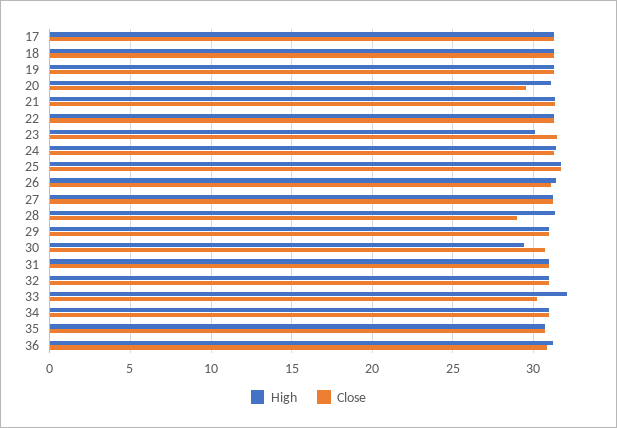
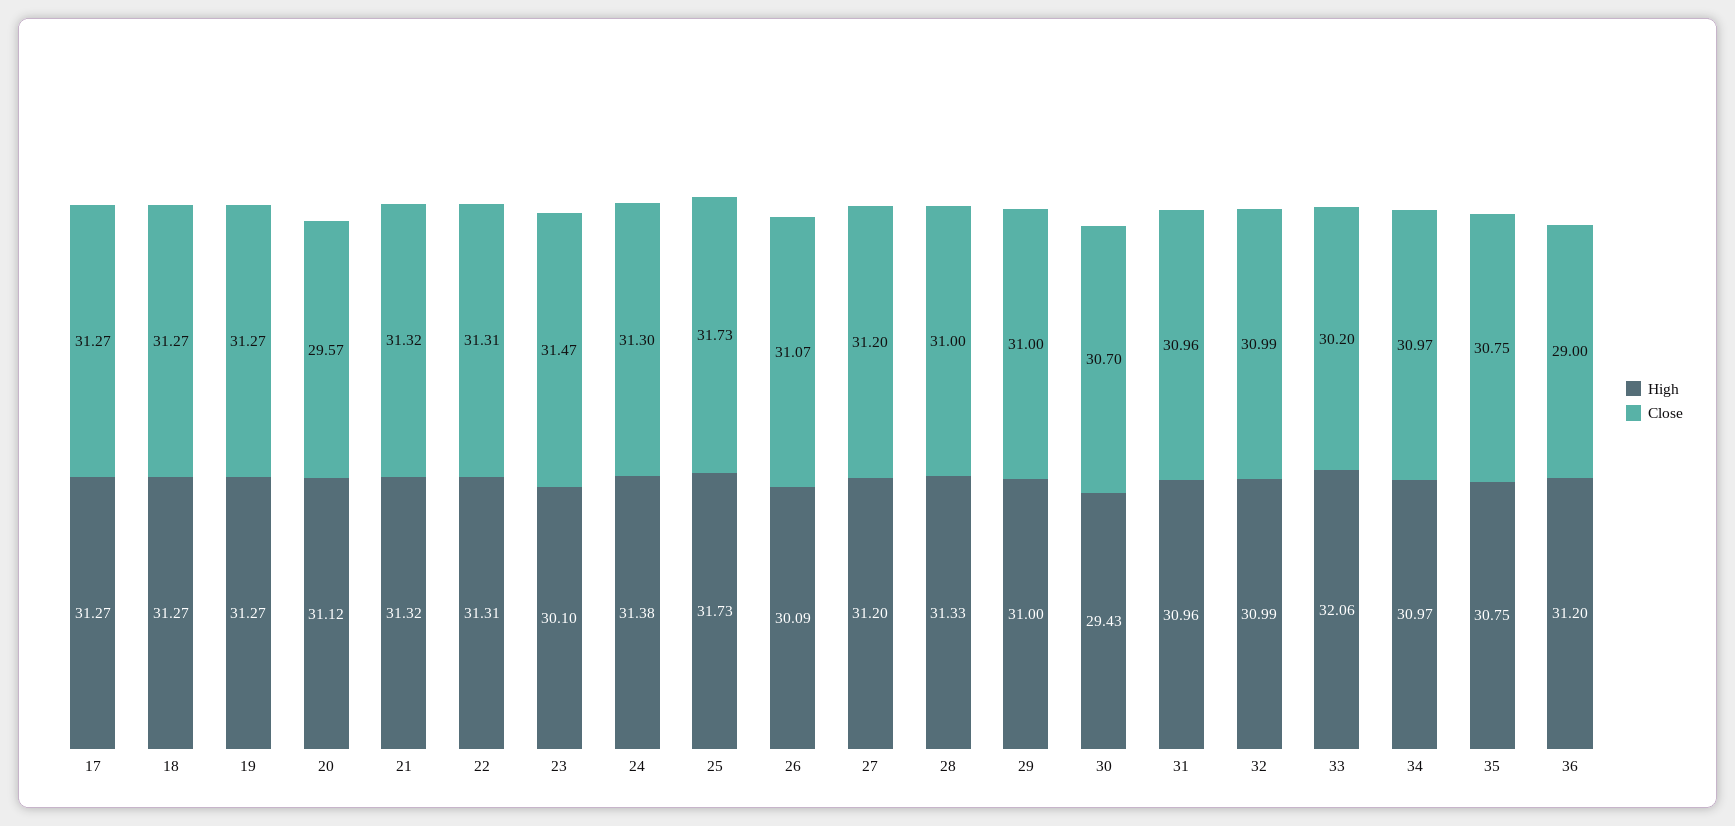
  {
    "High": {
      "17": 31.27,
      "18": 31.27,
      "19": 31.27,
      "20": 31.12,
      "21": 31.32,
      "22": 31.31,
      "23": 30.1,
      "24": 31.38,
      "25": 31.73,
-     "26": 31.5,
+     "26": 30.09,
      "27": 31.2,
      "28": 31.33,
      "29": 31,
      "30": 29.43,
      "31": 30.96,
      "32": 30.99,
      "33": 32.06,
      "34": 30.97,
      "35": 30.75,
      "36": 31.2
    },
    "Close": {
      "17": 31.27,
      "18": 31.27,
      "19": 31.27,
      "20": 29.57,
      "21": 31.32,
      "22": 31.31,
      "23": 31.47,
      "24": 31.3,
      "25": 31.73,
      "26": 31.07,
      "27": 31.2,
-     "28": 29,
+     "28": 31,
      "29": 31,
      "30": 30.7,
      "31": 30.96,
      "32": 30.99,
      "33": 30.2,
      "34": 30.97,
      "35": 30.75,
-     "36": 31
+     "36": 29
    }
  }

